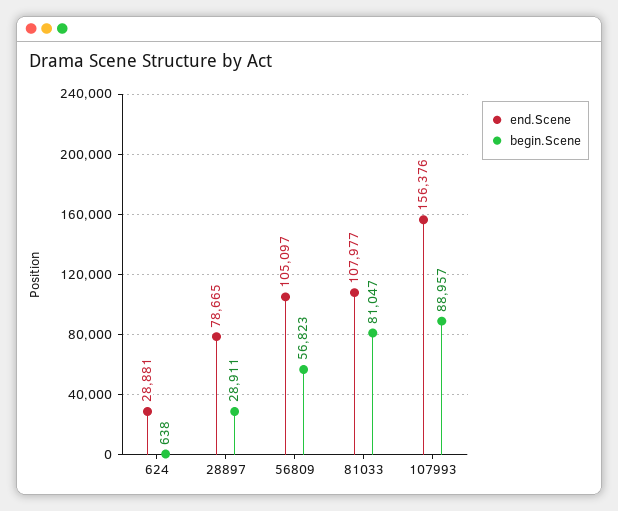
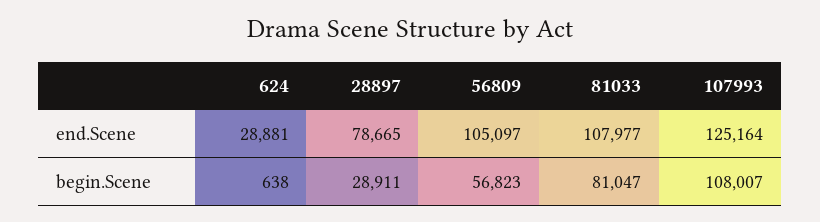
  {
    "end.Scene": {
      "624": 28881,
      "28897": 78665,
      "56809": 105097,
      "81033": 107977,
-     "107993": 156376
+     "107993": 125164
    },
    "begin.Scene": {
      "624": 638,
      "28897": 28911,
      "56809": 56823,
      "81033": 81047,
-     "107993": 88957
+     "107993": 108007
    }
  }

